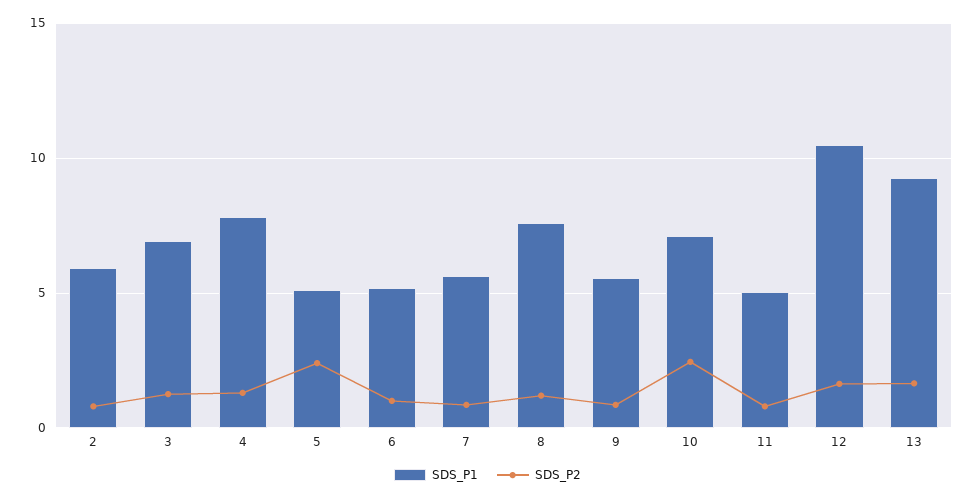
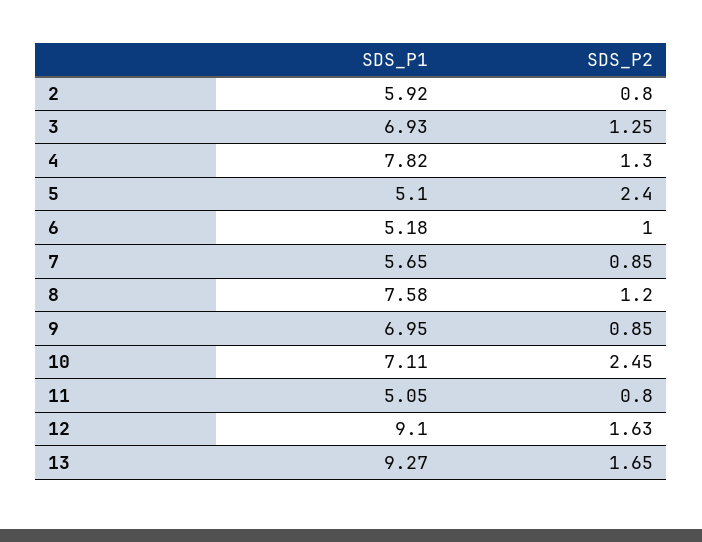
  {
    "SDS_P1": {
      "2": 5.92,
      "3": 6.93,
      "4": 7.82,
      "5": 5.1,
      "6": 5.18,
      "7": 5.65,
      "8": 7.58,
-     "9": 5.5,
+     "9": 6.95,
      "10": 7.11,
      "11": 5.05,
-     "12": 10.5,
+     "12": 9.1,
      "13": 9.27
    },
    "SDS_P2": {
      "2": 0.8,
      "3": 1.25,
      "4": 1.3,
      "5": 2.4,
      "6": 1,
      "7": 0.85,
      "8": 1.2,
      "9": 0.85,
      "10": 2.45,
      "11": 0.8,
      "12": 1.63,
      "13": 1.65
    }
  }

